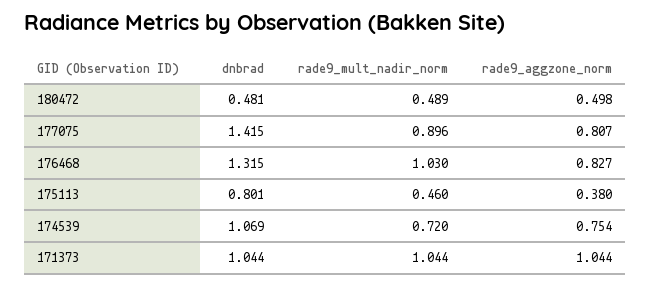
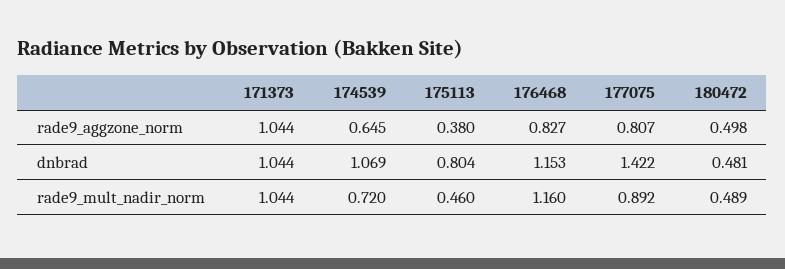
  {
    "dnbrad": {
      "180472": 0.481,
-     "177075": 1.415,
+     "177075": 1.422,
-     "176468": 1.315,
+     "176468": 1.153,
-     "175113": 0.801,
+     "175113": 0.804,
      "174539": 1.069,
      "171373": 1.044
    },
    "rade9_mult_nadir_norm": {
      "180472": 0.489,
-     "177075": 0.896,
+     "177075": 0.892,
-     "176468": 1.03,
+     "176468": 1.16,
      "175113": 0.46,
      "174539": 0.72,
      "171373": 1.044
    },
    "rade9_aggzone_norm": {
      "180472": 0.498,
      "177075": 0.807,
      "176468": 0.827,
      "175113": 0.38,
-     "174539": 0.754,
+     "174539": 0.645,
      "171373": 1.044
    }
  }

